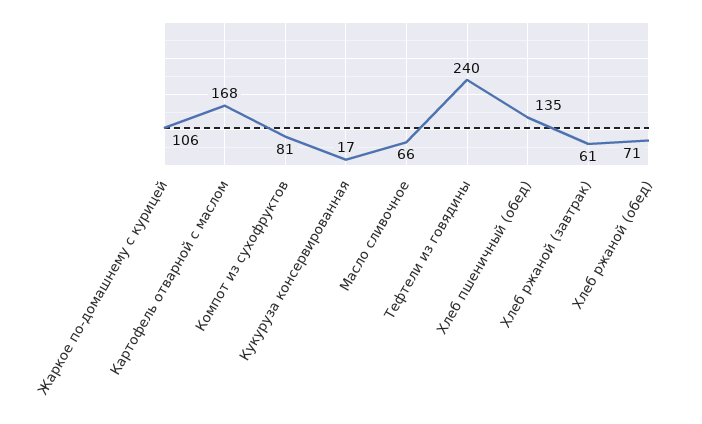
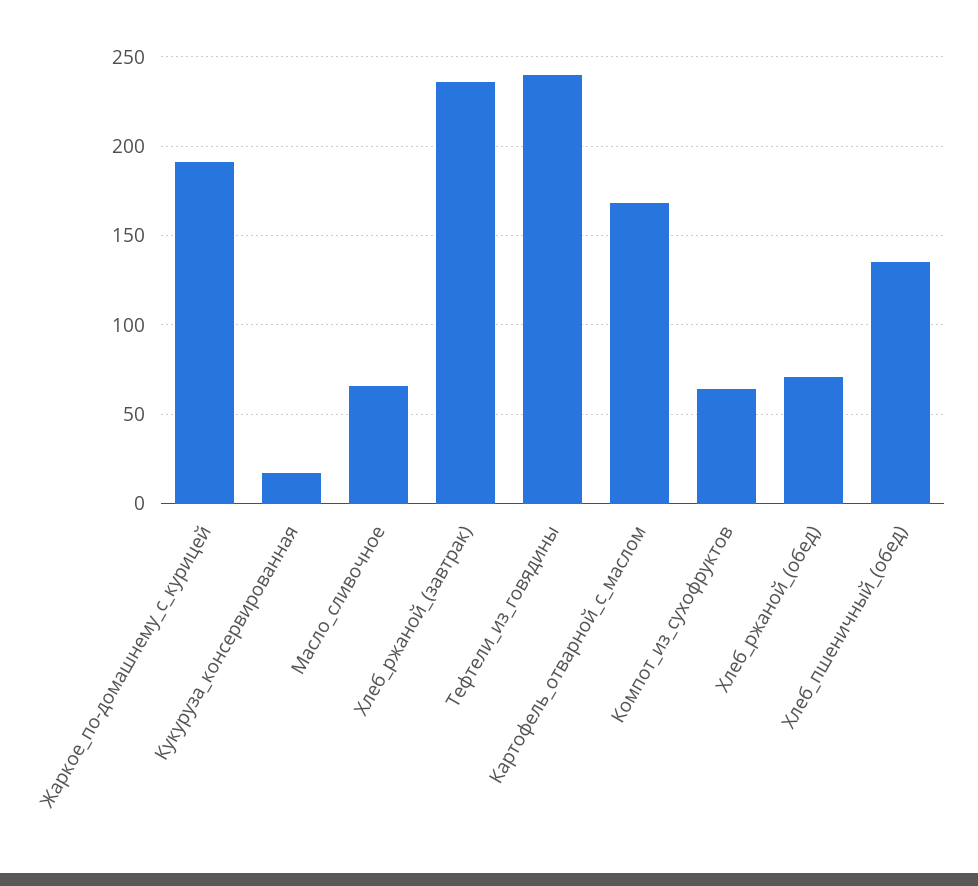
  {
-   "Жаркое по-домашнему с курицей": 106,
+   "Жаркое по-домашнему с курицей": 190,
    "Картофель отварной с маслом": 168,
-   "Компот из сухофруктов": 81,
+   "Компот из сухофруктов": 65,
    "Кукуруза консервированная": 17,
    "Масло сливочное": 66,
    "Тефтели из говядины": 240,
    "Хлеб пшеничный (обед)": 135,
-   "Хлеб ржаной (завтрак)": 61,
+   "Хлеб ржаной (завтрак)": 235,
    "Хлеб ржаной (обед)": 71
  }

